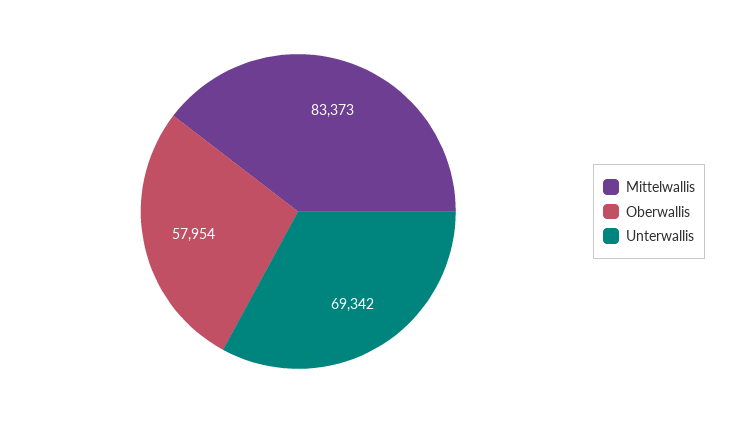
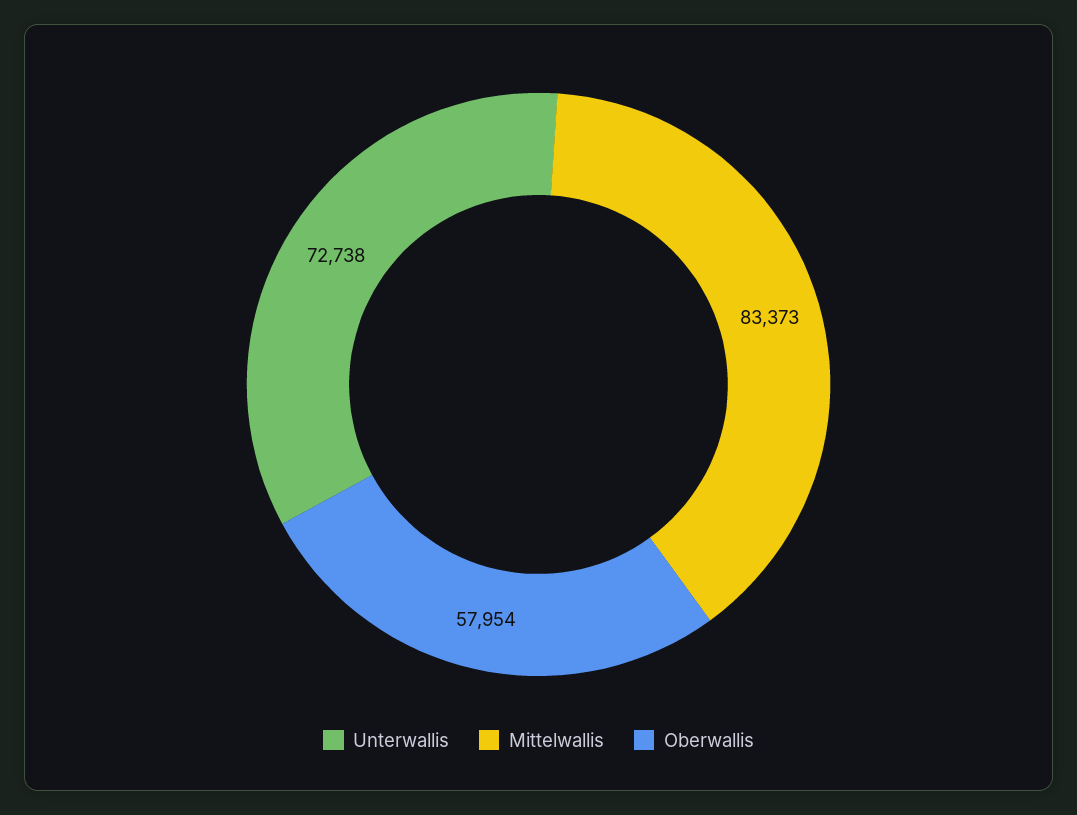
  {
    "Mittelwallis": 83373,
    "Oberwallis": 57954,
-   "Unterwallis": 69342
+   "Unterwallis": 72738
  }

